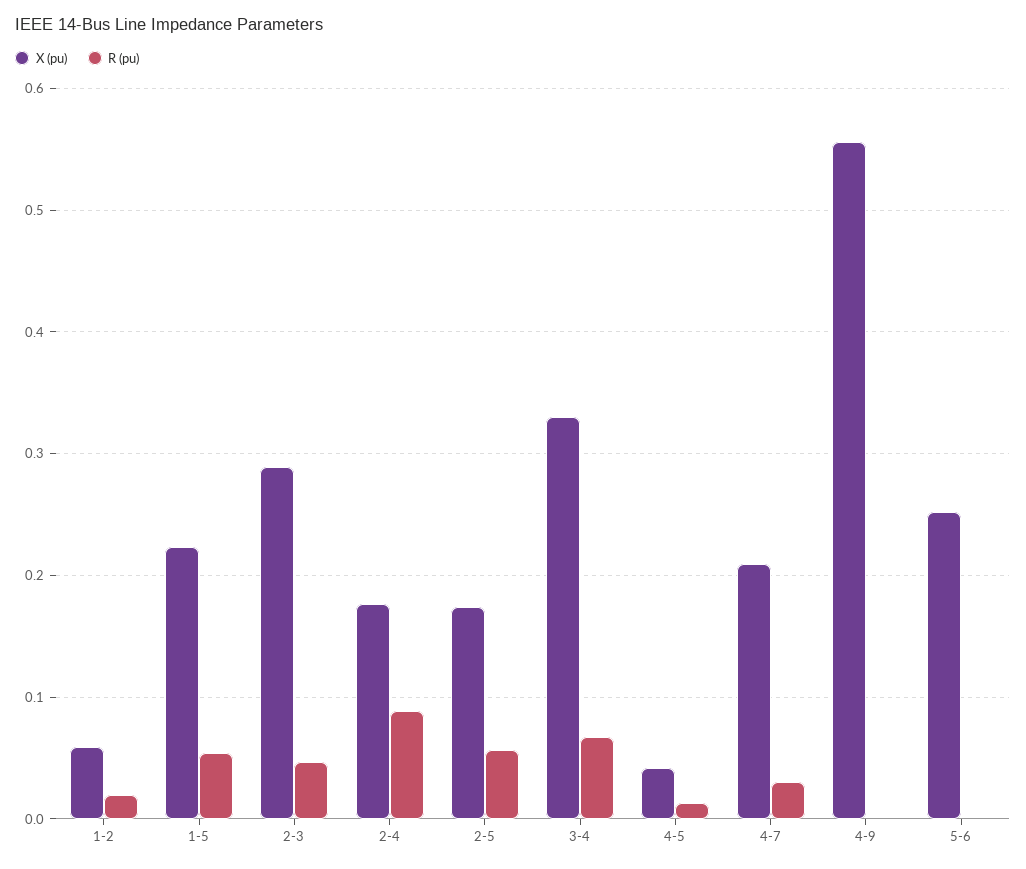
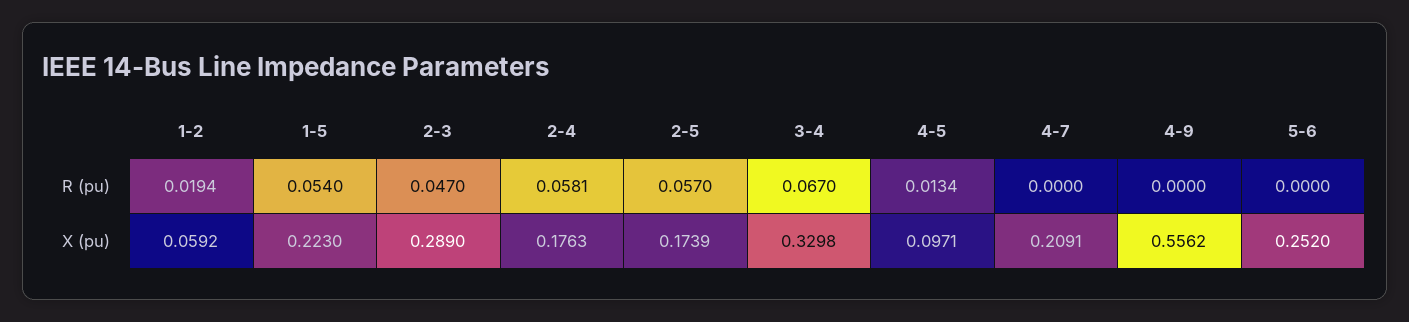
  {
    "X (pu)": {
      "1-2": 0.0592,
      "1-5": 0.223,
      "2-3": 0.289,
      "2-4": 0.1763,
      "2-5": 0.1739,
      "3-4": 0.3298,
-     "4-5": 0.04,
+     "4-5": 0.0971,
      "4-7": 0.2091,
      "4-9": 0.5562,
      "5-6": 0.252
    },
    "R (pu)": {
      "1-2": 0.0194,
      "1-5": 0.054,
      "2-3": 0.047,
-     "2-4": 0.09,
+     "2-4": 0.0581,
      "2-5": 0.057,
      "3-4": 0.067,
      "4-5": 0.0134,
-     "4-7": 0.03,
+     "4-7": 0,
      "4-9": 0,
      "5-6": 0
    }
  }

